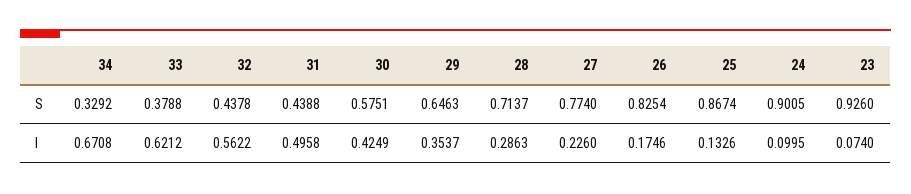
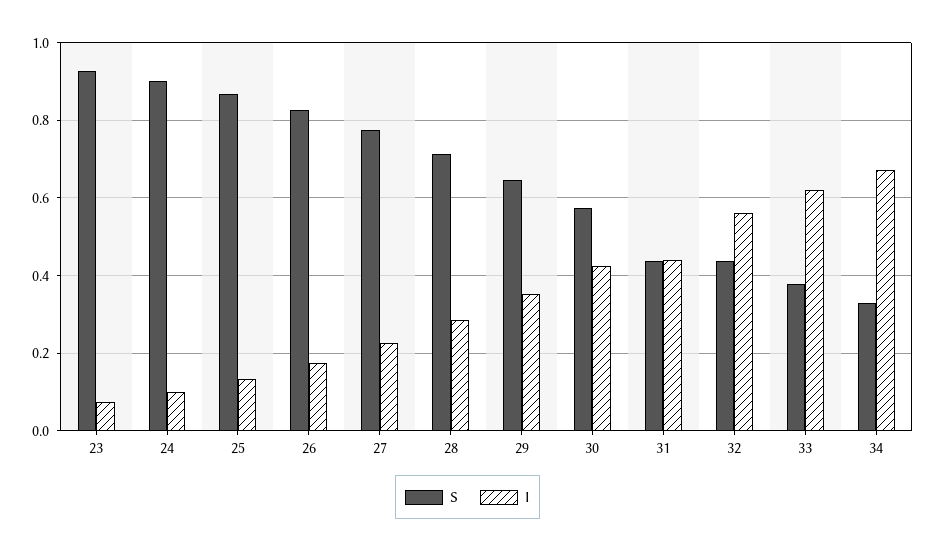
  {
    "S": {
      "34": 0.3292,
      "33": 0.3788,
      "32": 0.4378,
      "31": 0.4388,
      "30": 0.5751,
      "29": 0.6463,
      "28": 0.7137,
      "27": 0.774,
      "26": 0.8254,
      "25": 0.8674,
      "24": 0.9005,
      "23": 0.926
    },
    "I": {
      "34": 0.6708,
      "33": 0.6212,
      "32": 0.5622,
-     "31": 0.4958,
+     "31": 0.44,
      "30": 0.4249,
      "29": 0.3537,
      "28": 0.2863,
      "27": 0.226,
      "26": 0.1746,
      "25": 0.1326,
      "24": 0.0995,
      "23": 0.074
    }
  }

